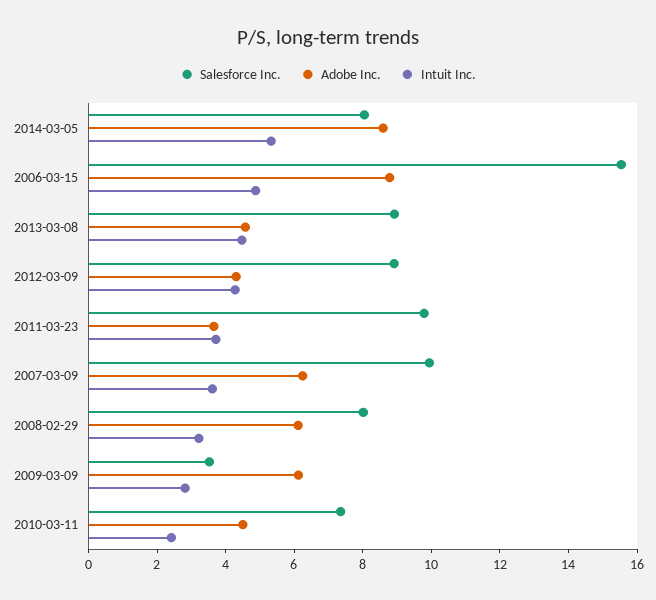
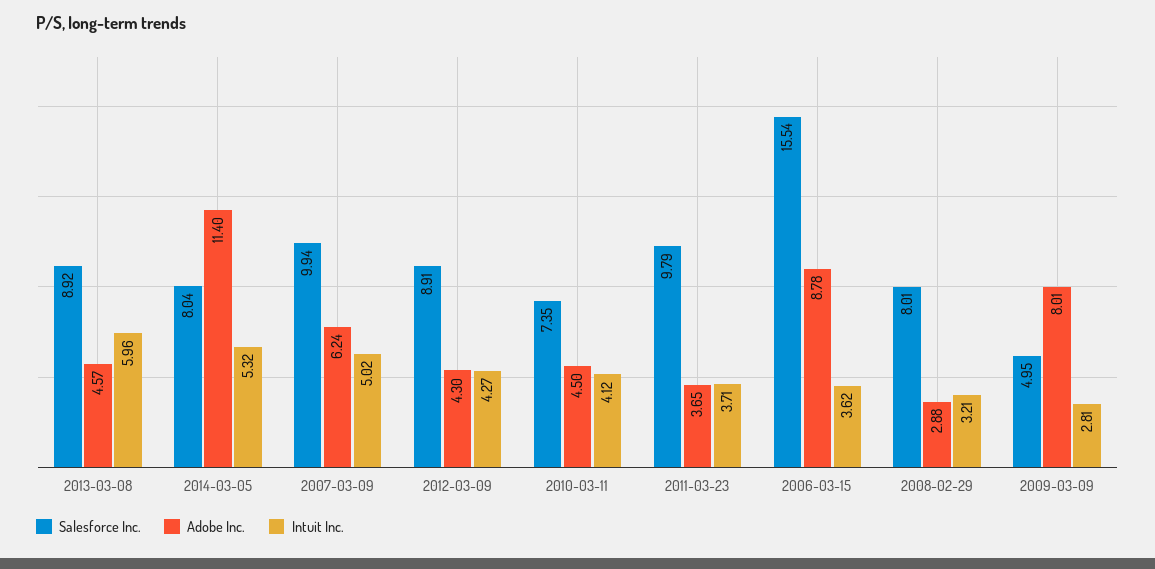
  {
    "Salesforce Inc.": {
      "2014-03-05": 8.04,
      "2006-03-15": 15.54,
      "2013-03-08": 8.92,
      "2012-03-09": 8.91,
      "2011-03-23": 9.79,
      "2007-03-09": 9.94,
      "2008-02-29": 8.01,
-     "2009-03-09": 3.5,
+     "2009-03-09": 4.95,
      "2010-03-11": 7.35
    },
    "Adobe Inc.": {
-     "2014-03-05": 8.5,
+     "2014-03-05": 11.4,
      "2006-03-15": 8.78,
      "2013-03-08": 4.57,
      "2012-03-09": 4.3,
      "2011-03-23": 3.65,
      "2007-03-09": 6.24,
-     "2008-02-29": 6,
+     "2008-02-29": 2.88,
-     "2009-03-09": 6,
+     "2009-03-09": 8.01,
      "2010-03-11": 4.5
    },
    "Intuit Inc.": {
      "2014-03-05": 5.32,
-     "2006-03-15": 5,
+     "2006-03-15": 3.62,
-     "2013-03-08": 4.5,
+     "2013-03-08": 5.96,
      "2012-03-09": 4.27,
      "2011-03-23": 3.71,
-     "2007-03-09": 3.5,
+     "2007-03-09": 5.02,
      "2008-02-29": 3.21,
      "2009-03-09": 2.81,
-     "2010-03-11": 2.5
+     "2010-03-11": 4.12
    }
  }

